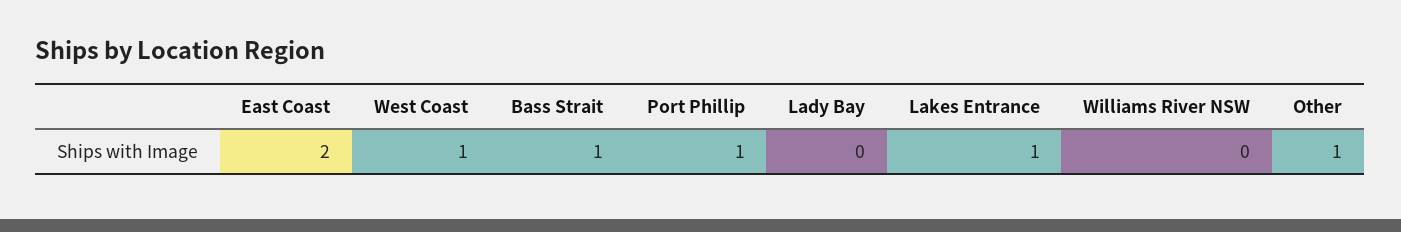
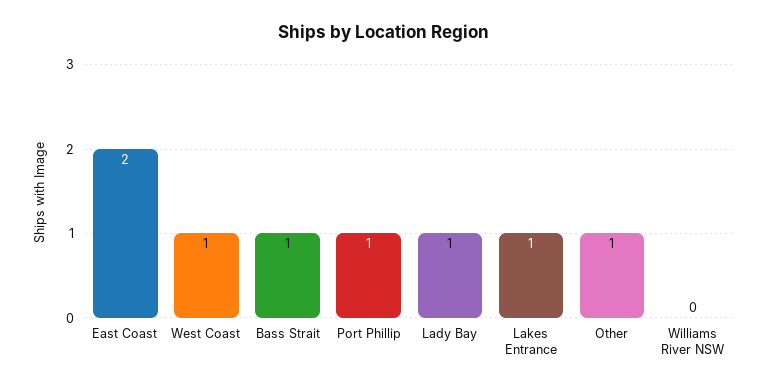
  {
    "East Coast": 2,
    "West Coast": 1,
    "Bass Strait": 1,
    "Port Phillip": 1,
-   "Lady Bay": 0,
+   "Lady Bay": 1,
    "Lakes Entrance": 1,
    "Williams River NSW": 0,
    "Other": 1
  }

